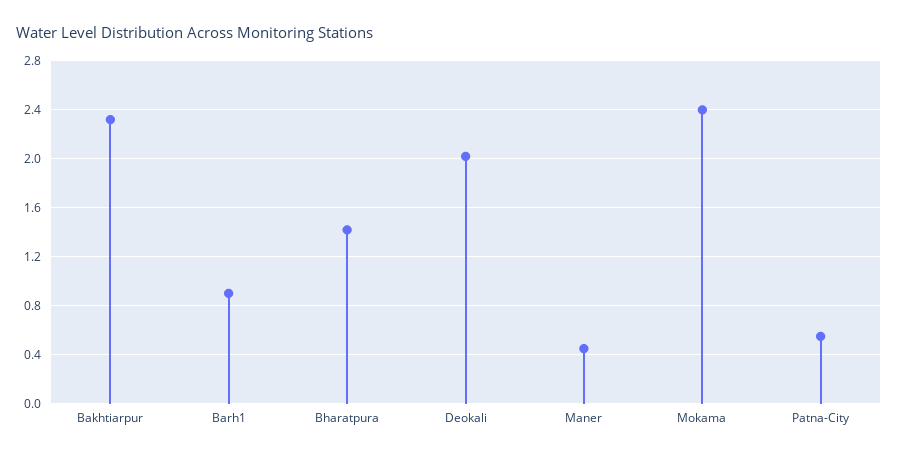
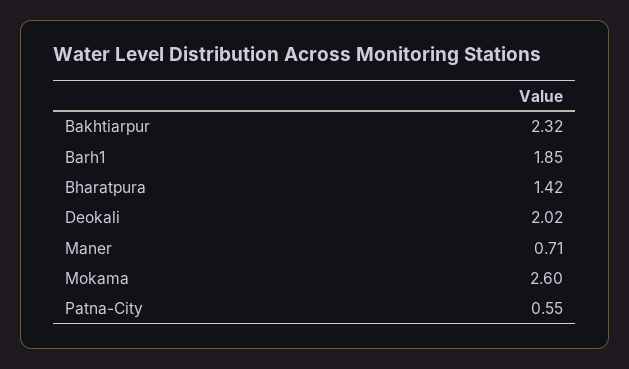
  {
    "Bakhtiarpur": 2.32,
-   "Barh1": 0.9,
+   "Barh1": 1.85,
    "Bharatpura": 1.42,
    "Deokali": 2.02,
-   "Maner": 0.45,
+   "Maner": 0.71,
-   "Mokama": 2.4,
+   "Mokama": 2.6,
    "Patna-City": 0.55
  }

